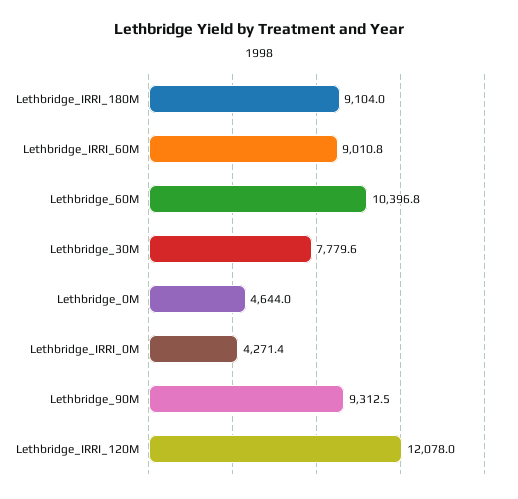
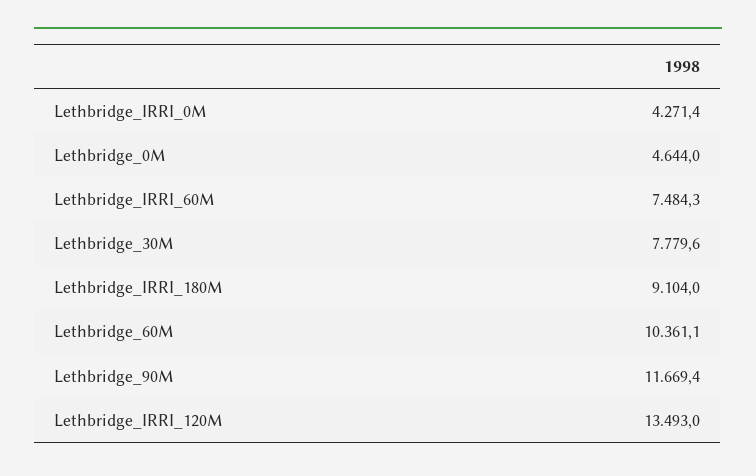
  {
    "Lethbridge_IRRI_180M": 9104,
-   "Lethbridge_IRRI_60M": 9010.8,
+   "Lethbridge_IRRI_60M": 7484.3,
-   "Lethbridge_60M": 10396.8,
+   "Lethbridge_60M": 10361.1,
    "Lethbridge_30M": 7779.6,
    "Lethbridge_0M": 4644,
    "Lethbridge_IRRI_0M": 4271.4,
-   "Lethbridge_90M": 9312.5,
+   "Lethbridge_90M": 11669.4,
-   "Lethbridge_IRRI_120M": 12078
+   "Lethbridge_IRRI_120M": 13493
  }

